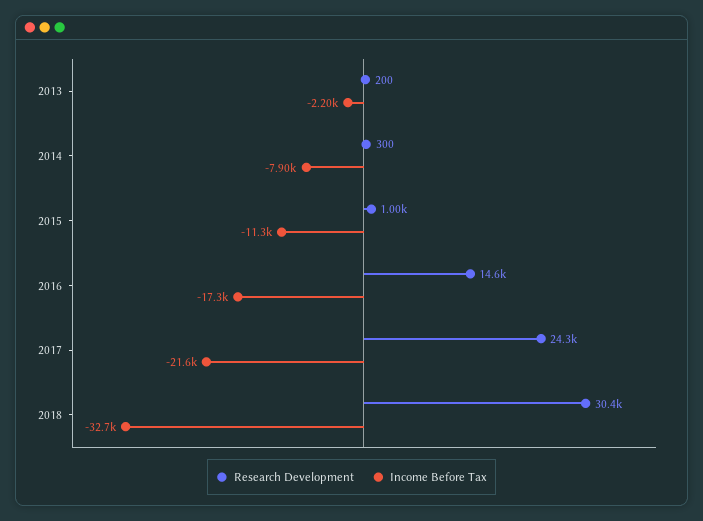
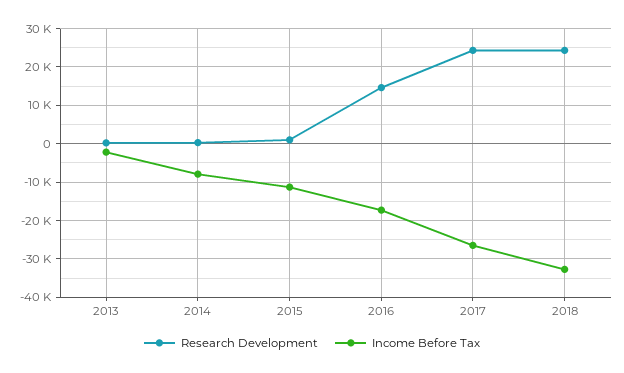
  {
    "Research Development": {
      "2013": 200,
      "2014": 300,
      "2015": 1000,
      "2016": 14600,
      "2017": 24300,
-     "2018": 30400
+     "2018": 24000
    },
    "Income Before Tax": {
      "2013": -2200,
      "2014": -7900,
      "2015": -11300,
      "2016": -17300,
-     "2017": -21600,
+     "2017": -26000,
      "2018": -32700
    }
  }

